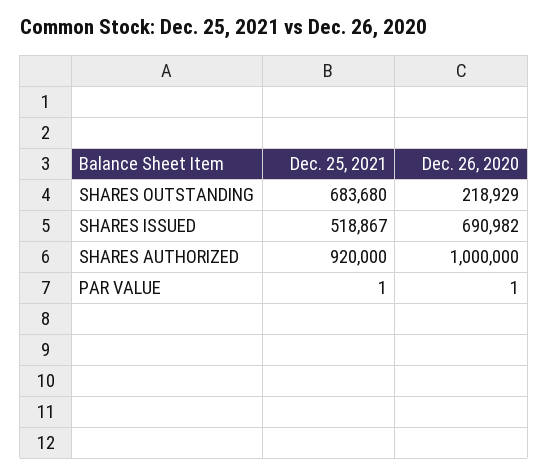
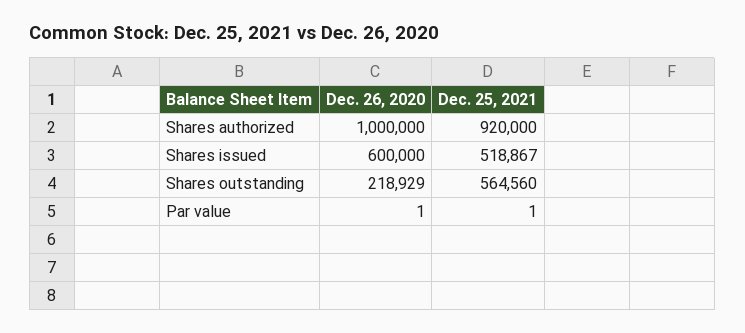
  {
    "Dec. 25, 2021": {
-     "SHARES OUTSTANDING": 683680,
+     "SHARES OUTSTANDING": 564560,
      "SHARES ISSUED": 518867,
      "SHARES AUTHORIZED": 920000,
      "PAR VALUE": 1
    },
    "Dec. 26, 2020": {
      "SHARES OUTSTANDING": 218929,
-     "SHARES ISSUED": 690982,
+     "SHARES ISSUED": 600000,
      "SHARES AUTHORIZED": 1000000,
      "PAR VALUE": 1
    }
  }

